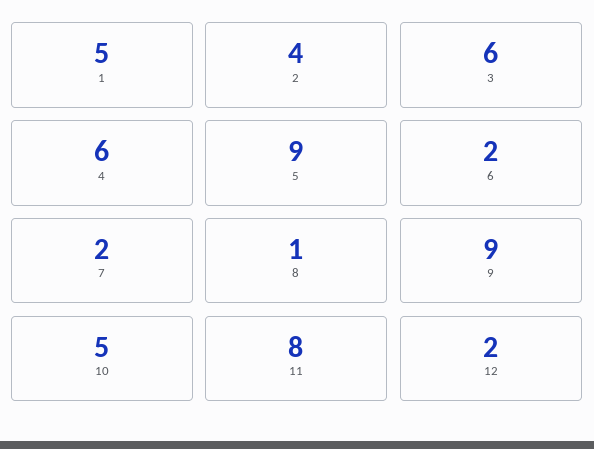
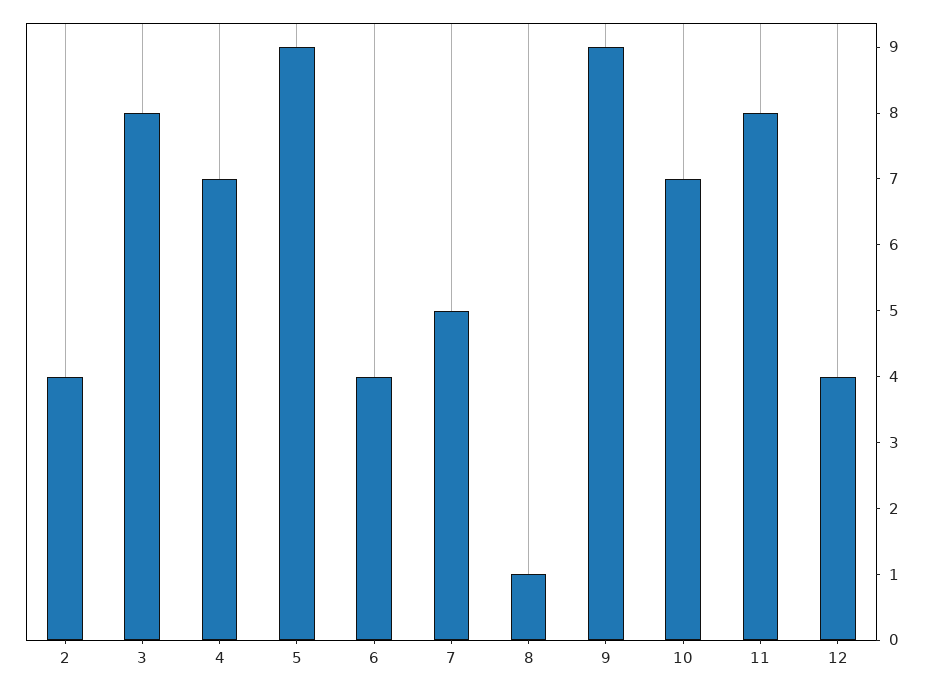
  {
-   "1": 5,
    "2": 4,
-   "3": 6,
+   "3": 8,
-   "4": 6,
+   "4": 7,
    "5": 9,
-   "6": 2,
+   "6": 4,
-   "7": 2,
+   "7": 5,
    "8": 1,
    "9": 9,
-   "10": 5,
+   "10": 7,
    "11": 8,
-   "12": 2
+   "12": 4
  }

